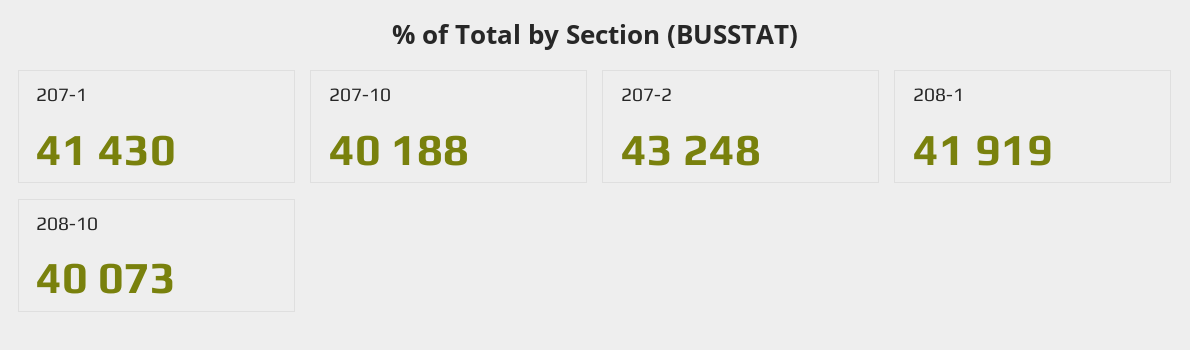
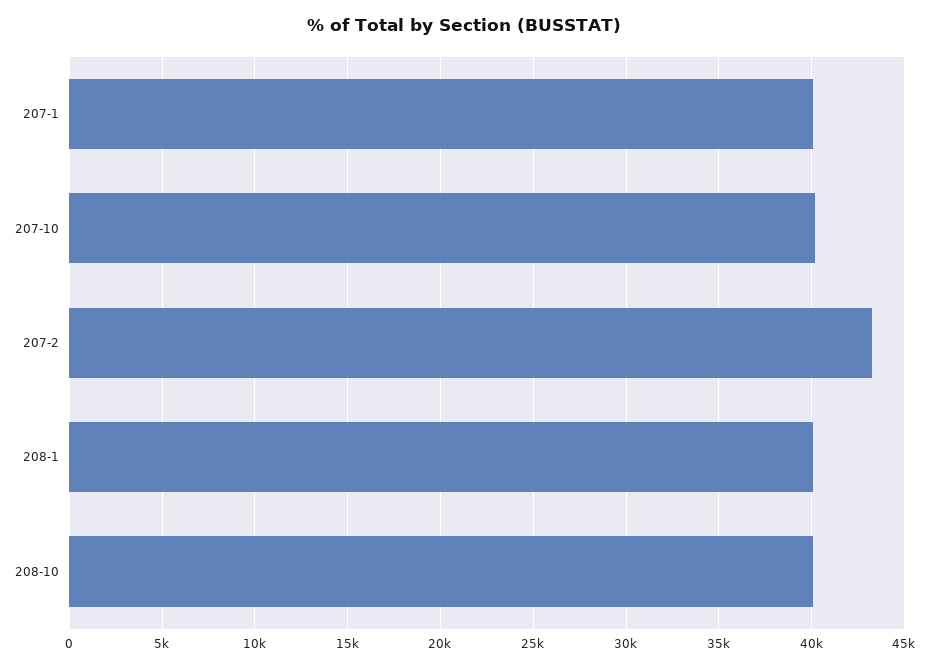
  {
-   "207-1": 41430,
+   "207-1": 40000,
    "207-10": 40188,
    "207-2": 43248,
-   "208-1": 41919,
+   "208-1": 40000,
    "208-10": 40073
  }

